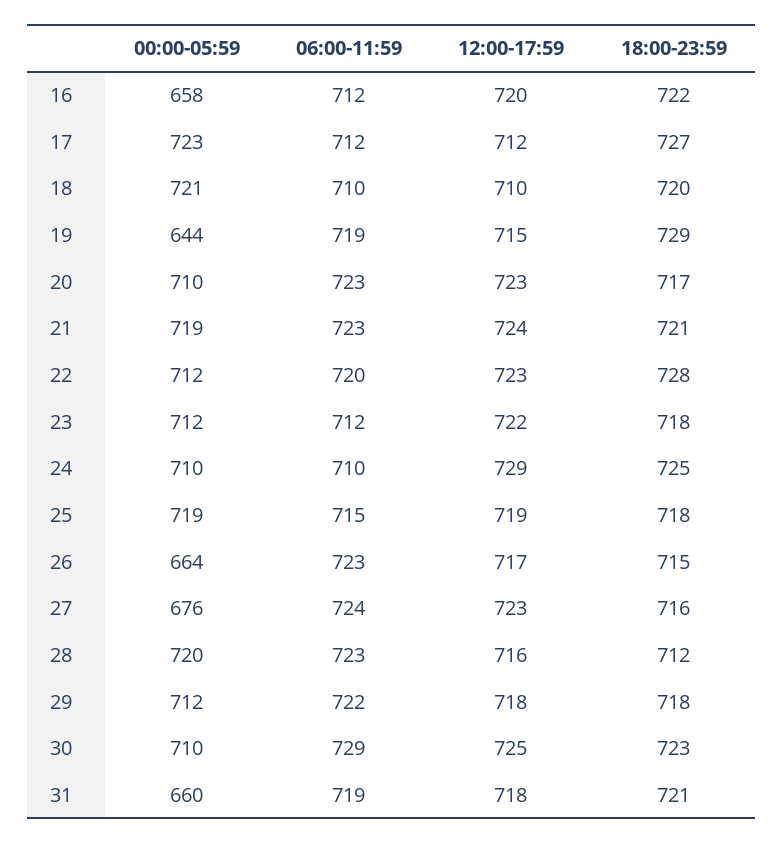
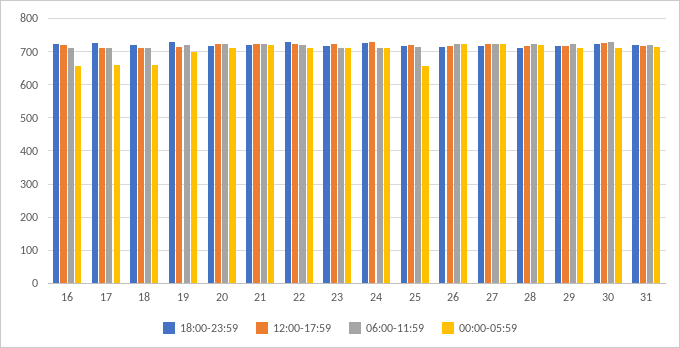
  {
    "00:00-05:59": {
      "16": 658,
-     "17": 723,
+     "17": 660,
-     "18": 721,
+     "18": 660,
-     "19": 644,
+     "19": 700,
      "20": 710,
      "21": 719,
      "22": 712,
      "23": 712,
      "24": 710,
-     "25": 719,
+     "25": 660,
-     "26": 664,
+     "26": 720,
-     "27": 676,
+     "27": 720,
      "28": 720,
      "29": 712,
      "30": 710,
-     "31": 660
+     "31": 720
    },
    "06:00-11:59": {
      "16": 712,
      "17": 712,
      "18": 710,
      "19": 719,
      "20": 723,
      "21": 723,
      "22": 720,
      "23": 712,
      "24": 710,
      "25": 715,
      "26": 723,
      "27": 724,
      "28": 723,
      "29": 722,
      "30": 729,
      "31": 719
    },
    "12:00-17:59": {
      "16": 720,
      "17": 712,
      "18": 710,
      "19": 715,
      "20": 723,
      "21": 724,
      "22": 723,
      "23": 722,
      "24": 729,
      "25": 719,
      "26": 717,
      "27": 723,
      "28": 716,
      "29": 718,
      "30": 725,
      "31": 718
    },
    "18:00-23:59": {
      "16": 722,
      "17": 727,
      "18": 720,
      "19": 729,
      "20": 717,
      "21": 721,
      "22": 728,
      "23": 718,
      "24": 725,
      "25": 718,
      "26": 715,
      "27": 716,
      "28": 712,
      "29": 718,
      "30": 723,
      "31": 721
    }
  }

